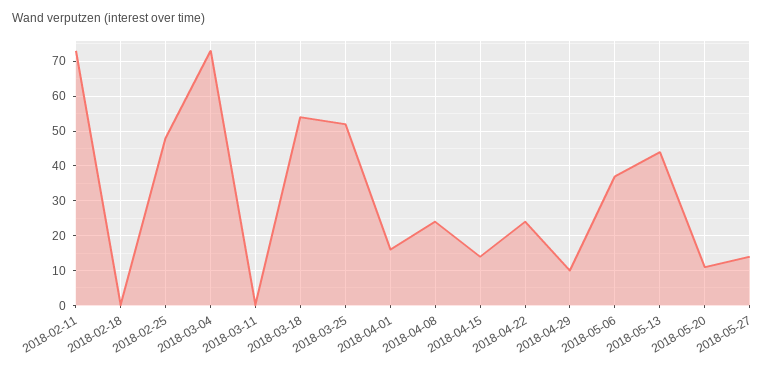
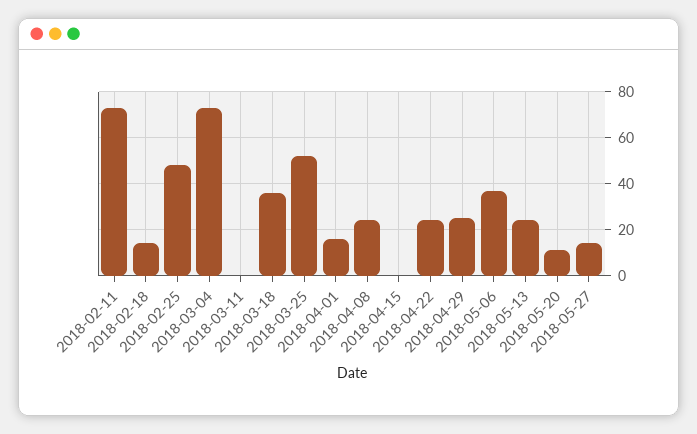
  {
    "2018-02-11": 75,
-   "2018-02-18": 0,
+   "2018-02-18": 15,
    "2018-02-25": 50,
    "2018-03-04": 75,
    "2018-03-11": 0,
-   "2018-03-18": 55,
+   "2018-03-18": 35,
    "2018-03-25": 50,
    "2018-04-01": 15,
    "2018-04-08": 25,
-   "2018-04-15": 15,
+   "2018-04-15": 0,
    "2018-04-22": 25,
-   "2018-04-29": 10,
+   "2018-04-29": 25,
    "2018-05-06": 35,
-   "2018-05-13": 45,
+   "2018-05-13": 25,
    "2018-05-20": 10,
    "2018-05-27": 15
  }

